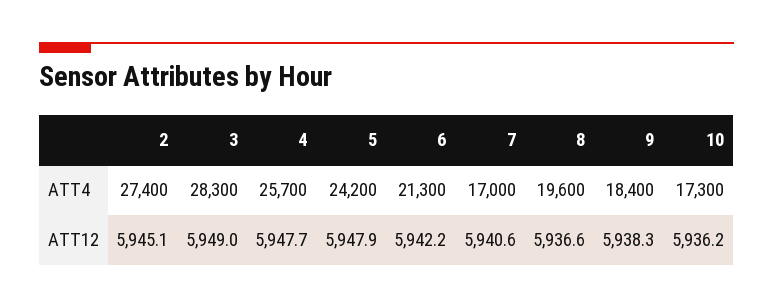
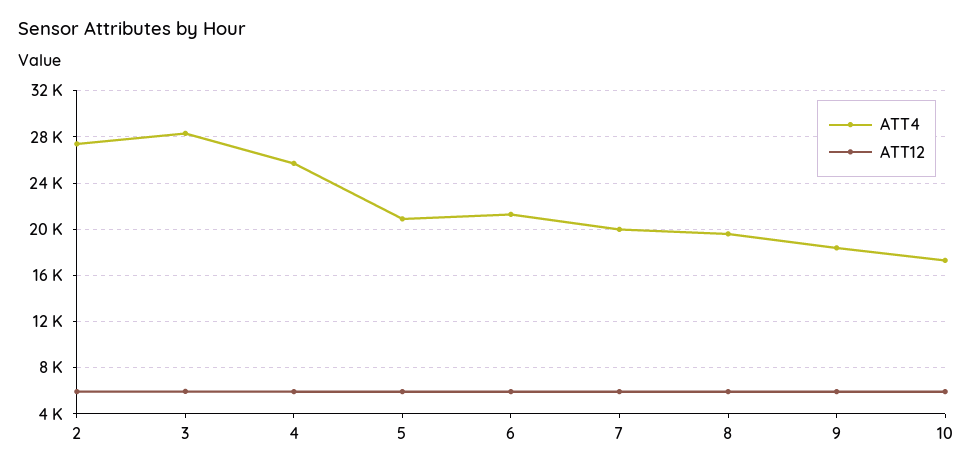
  {
    "ATT4": {
      "2": 27400,
      "3": 28300,
      "4": 25700,
-     "5": 24200,
+     "5": 21000,
      "6": 21300,
-     "7": 17000,
+     "7": 20000,
      "8": 19600,
      "9": 18400,
      "10": 17300
    },
    "ATT12": {
      "2": 5945.1,
      "3": 5949,
      "4": 5947.7,
      "5": 5947.9,
      "6": 5942.2,
      "7": 5940.6,
      "8": 5936.6,
      "9": 5938.3,
      "10": 5936.2
    }
  }

